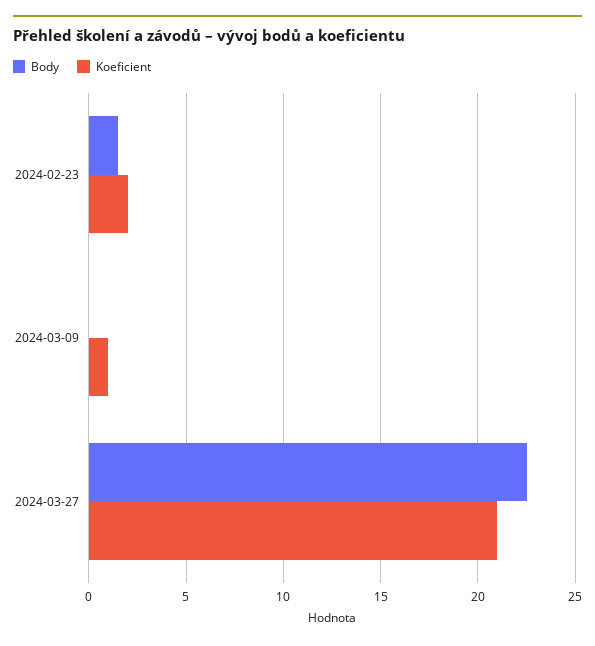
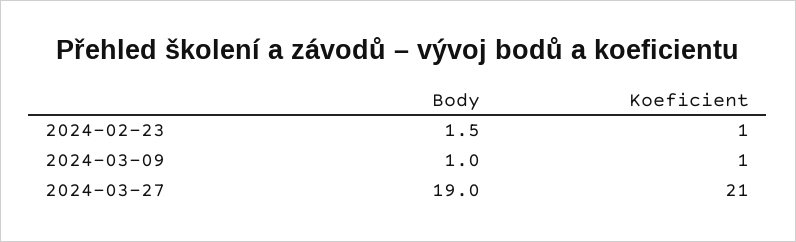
  {
    "Body": {
      "2024-02-23": 1.5,
-     "2024-03-09": 0,
+     "2024-03-09": 1,
-     "2024-03-27": 22.5
+     "2024-03-27": 19
    },
    "Koeficient": {
-     "2024-02-23": 2,
+     "2024-02-23": 1,
      "2024-03-09": 1,
      "2024-03-27": 21
    }
  }

